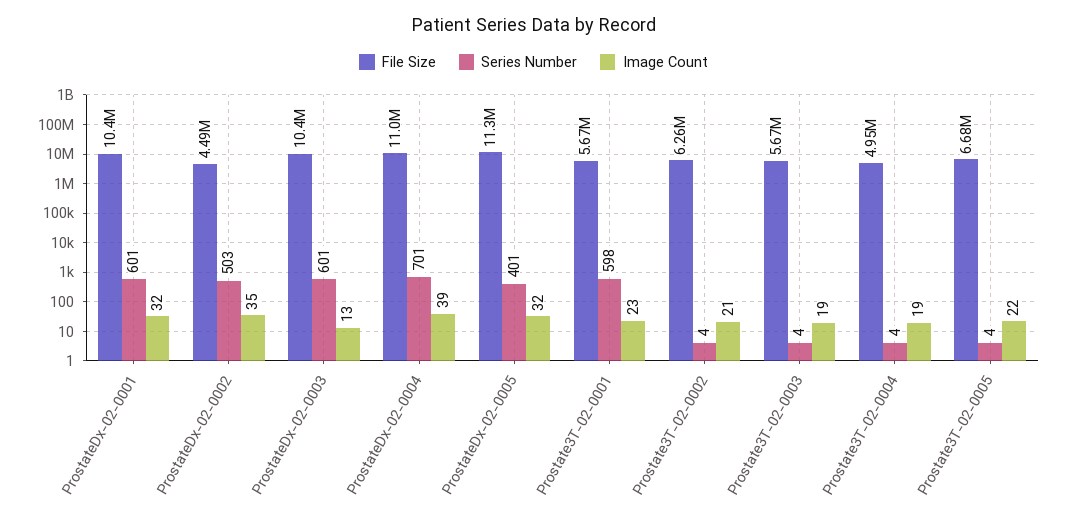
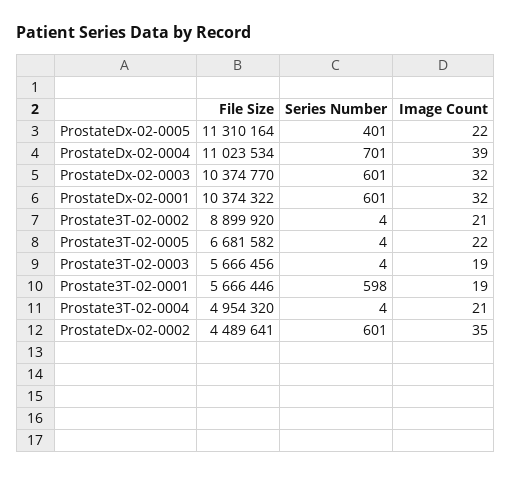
  {
    "File Size": {
      "ProstateDx-02-0001": 10374322,
      "ProstateDx-02-0002": 4489641,
      "ProstateDx-02-0003": 10374770,
      "ProstateDx-02-0004": 11023534,
      "ProstateDx-02-0005": 11310164,
      "Prostate3T-02-0001": 5666446,
-     "Prostate3T-02-0002": 6260000,
+     "Prostate3T-02-0002": 8899920,
      "Prostate3T-02-0003": 5666456,
      "Prostate3T-02-0004": 4954320,
      "Prostate3T-02-0005": 6681582
    },
    "Series Number": {
      "ProstateDx-02-0001": 601,
-     "ProstateDx-02-0002": 503,
+     "ProstateDx-02-0002": 601,
      "ProstateDx-02-0003": 601,
      "ProstateDx-02-0004": 701,
      "ProstateDx-02-0005": 401,
      "Prostate3T-02-0001": 598,
      "Prostate3T-02-0002": 4,
      "Prostate3T-02-0003": 4,
      "Prostate3T-02-0004": 4,
      "Prostate3T-02-0005": 4
    },
    "Image Count": {
      "ProstateDx-02-0001": 32,
      "ProstateDx-02-0002": 35,
-     "ProstateDx-02-0003": 13,
+     "ProstateDx-02-0003": 32,
      "ProstateDx-02-0004": 39,
-     "ProstateDx-02-0005": 32,
+     "ProstateDx-02-0005": 22,
-     "Prostate3T-02-0001": 23,
+     "Prostate3T-02-0001": 19,
      "Prostate3T-02-0002": 21,
      "Prostate3T-02-0003": 19,
-     "Prostate3T-02-0004": 19,
+     "Prostate3T-02-0004": 21,
      "Prostate3T-02-0005": 22
    }
  }

